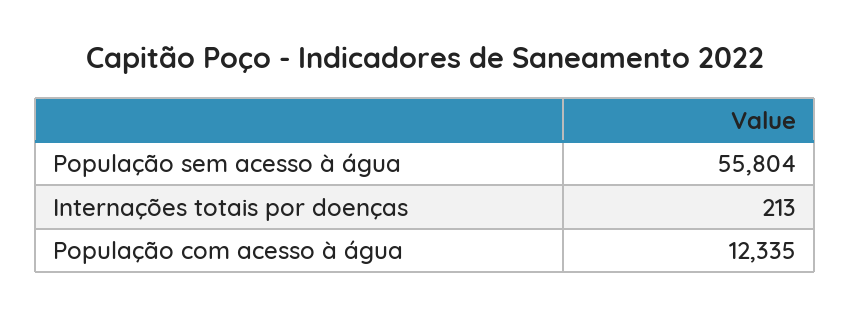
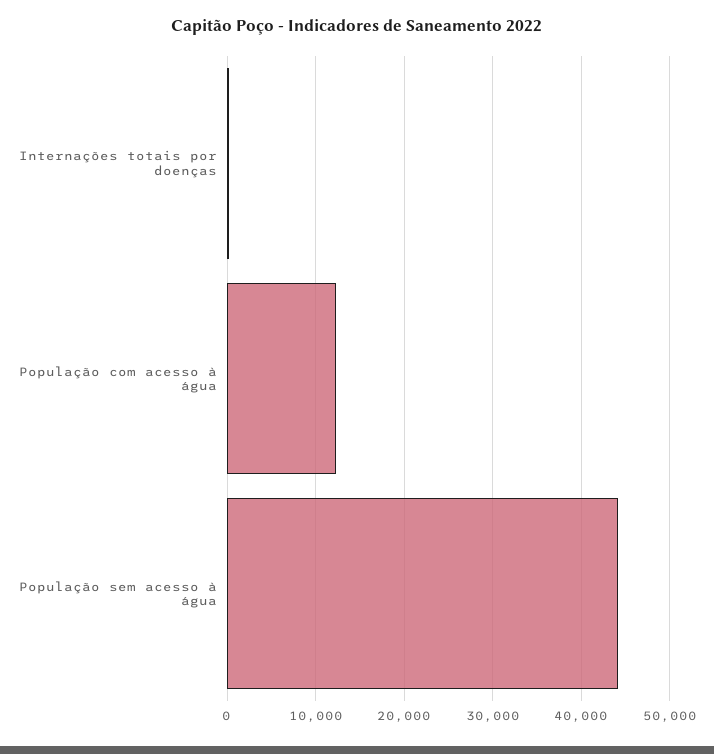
  {
-   "População sem acesso à água": 55804,
+   "População sem acesso à água": 44000,
    "Internações totais por doenças": 213,
    "População com acesso à água": 12335
  }

